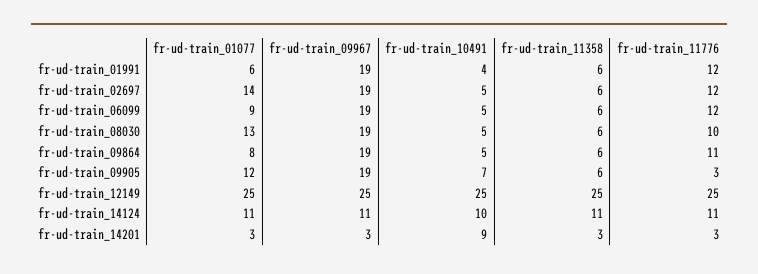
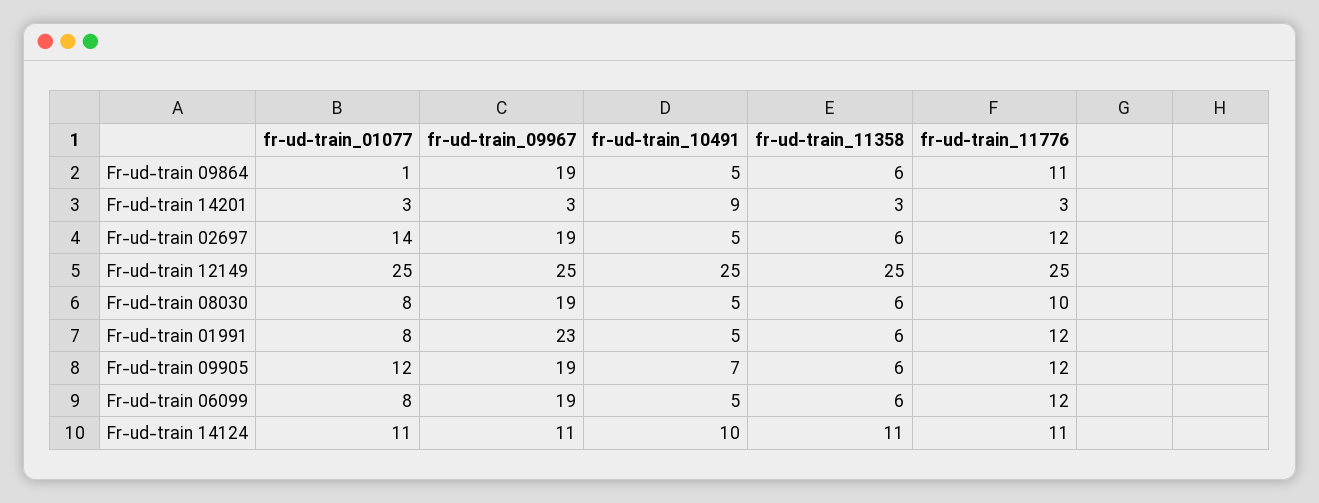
  {
    "fr-ud-train_01077": {
-     "fr-ud-train_01991": 6,
+     "fr-ud-train_01991": 8,
      "fr-ud-train_02697": 14,
-     "fr-ud-train_06099": 9,
+     "fr-ud-train_06099": 8,
-     "fr-ud-train_08030": 13,
+     "fr-ud-train_08030": 8,
-     "fr-ud-train_09864": 8,
+     "fr-ud-train_09864": 1,
      "fr-ud-train_09905": 12,
      "fr-ud-train_12149": 25,
      "fr-ud-train_14124": 11,
      "fr-ud-train_14201": 3
    },
    "fr-ud-train_09967": {
-     "fr-ud-train_01991": 19,
+     "fr-ud-train_01991": 23,
      "fr-ud-train_02697": 19,
      "fr-ud-train_06099": 19,
      "fr-ud-train_08030": 19,
      "fr-ud-train_09864": 19,
      "fr-ud-train_09905": 19,
      "fr-ud-train_12149": 25,
      "fr-ud-train_14124": 11,
      "fr-ud-train_14201": 3
    },
    "fr-ud-train_10491": {
-     "fr-ud-train_01991": 4,
+     "fr-ud-train_01991": 5,
      "fr-ud-train_02697": 5,
      "fr-ud-train_06099": 5,
      "fr-ud-train_08030": 5,
      "fr-ud-train_09864": 5,
      "fr-ud-train_09905": 7,
      "fr-ud-train_12149": 25,
      "fr-ud-train_14124": 10,
      "fr-ud-train_14201": 9
    },
    "fr-ud-train_11358": {
      "fr-ud-train_01991": 6,
      "fr-ud-train_02697": 6,
      "fr-ud-train_06099": 6,
      "fr-ud-train_08030": 6,
      "fr-ud-train_09864": 6,
      "fr-ud-train_09905": 6,
      "fr-ud-train_12149": 25,
      "fr-ud-train_14124": 11,
      "fr-ud-train_14201": 3
    },
    "fr-ud-train_11776": {
      "fr-ud-train_01991": 12,
      "fr-ud-train_02697": 12,
      "fr-ud-train_06099": 12,
      "fr-ud-train_08030": 10,
      "fr-ud-train_09864": 11,
-     "fr-ud-train_09905": 3,
+     "fr-ud-train_09905": 12,
      "fr-ud-train_12149": 25,
      "fr-ud-train_14124": 11,
      "fr-ud-train_14201": 3
    }
  }

